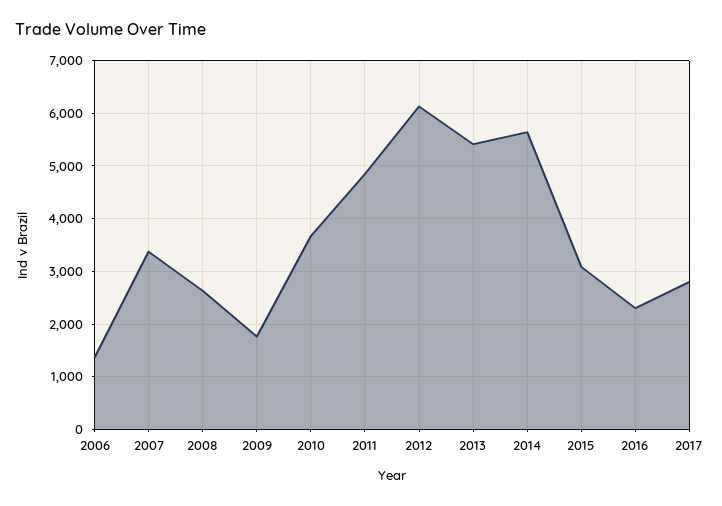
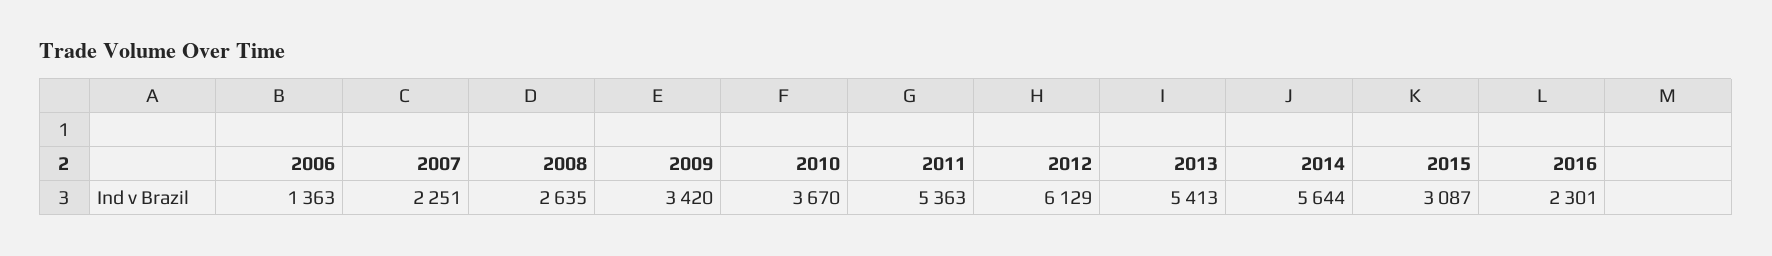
  {
    "2006": 1363,
-   "2007": 3400,
+   "2007": 2251,
    "2008": 2635,
-   "2009": 1800,
+   "2009": 3420,
    "2010": 3670,
-   "2011": 4800,
+   "2011": 5363,
    "2012": 6129,
    "2013": 5413,
    "2014": 5644,
    "2015": 3087,
-   "2016": 2301,
+   "2016": 2301
-   "2017": 2800
  }

